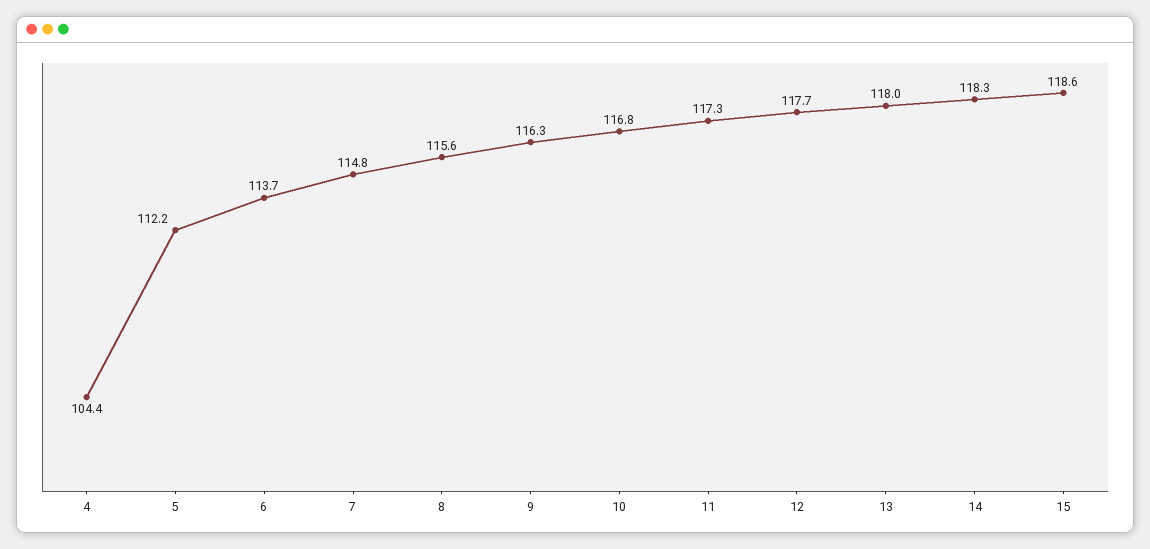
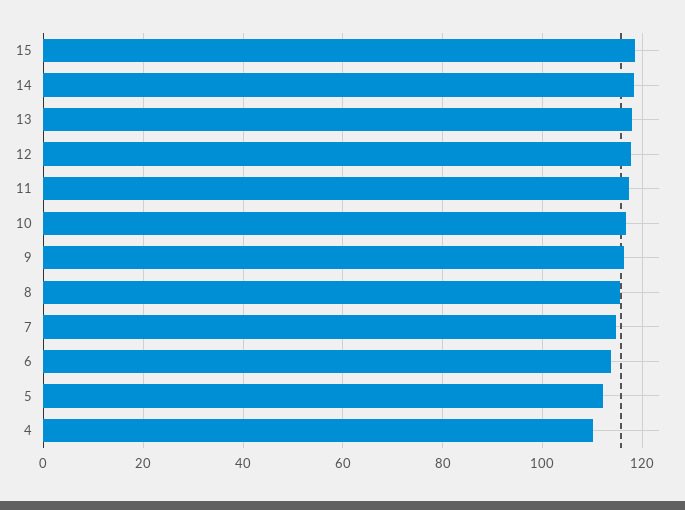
  {
-   "4": 104.4,
+   "4": 110,
    "5": 112.2,
    "6": 113.7,
    "7": 114.8,
    "8": 115.6,
    "9": 116.3,
    "10": 116.8,
    "11": 117.3,
    "12": 117.7,
    "13": 118,
    "14": 118.3,
    "15": 118.6
  }

